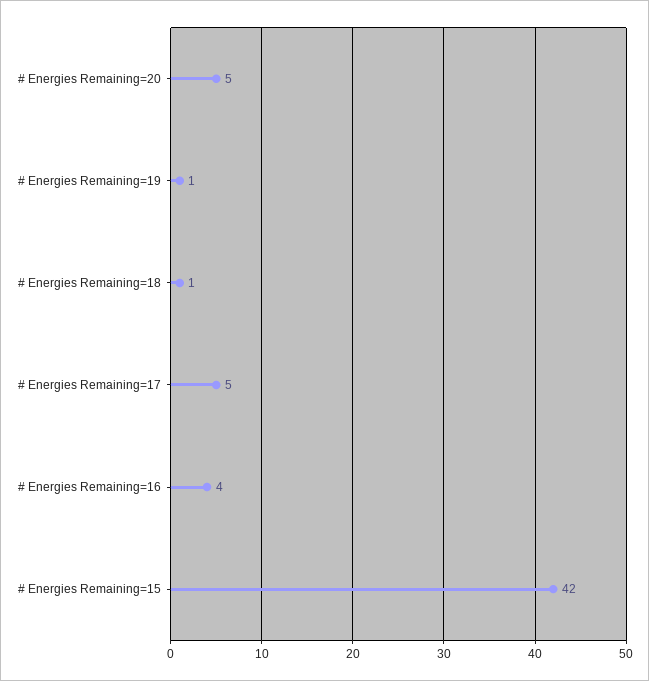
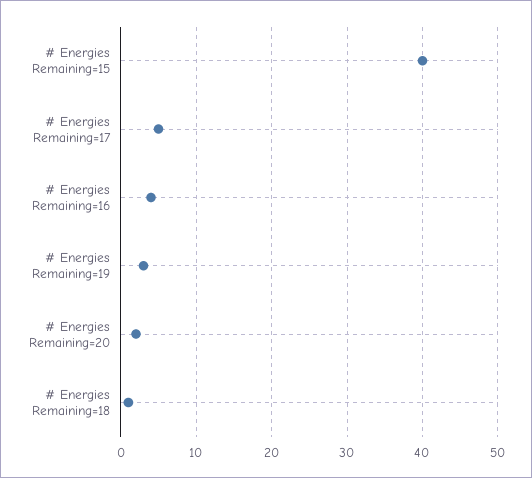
  {
-   "# Energies Remaining=20": 5,
+   "# Energies Remaining=20": 2,
-   "# Energies Remaining=19": 1,
+   "# Energies Remaining=19": 3,
    "# Energies Remaining=18": 1,
    "# Energies Remaining=17": 5,
    "# Energies Remaining=16": 4,
-   "# Energies Remaining=15": 42
+   "# Energies Remaining=15": 40
  }

